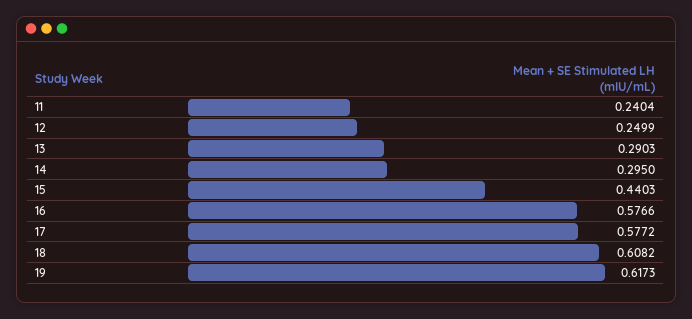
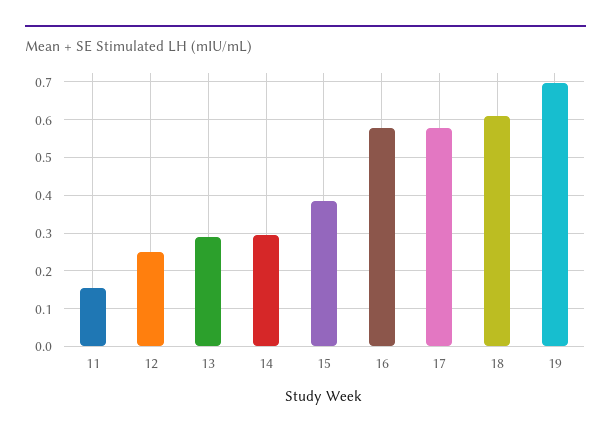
  {
-   "11": 0.2404,
+   "11": 0.16,
    "12": 0.2499,
    "13": 0.2903,
    "14": 0.295,
-   "15": 0.4403,
+   "15": 0.38,
    "16": 0.5766,
    "17": 0.5772,
    "18": 0.6082,
-   "19": 0.6173
+   "19": 0.7
  }

